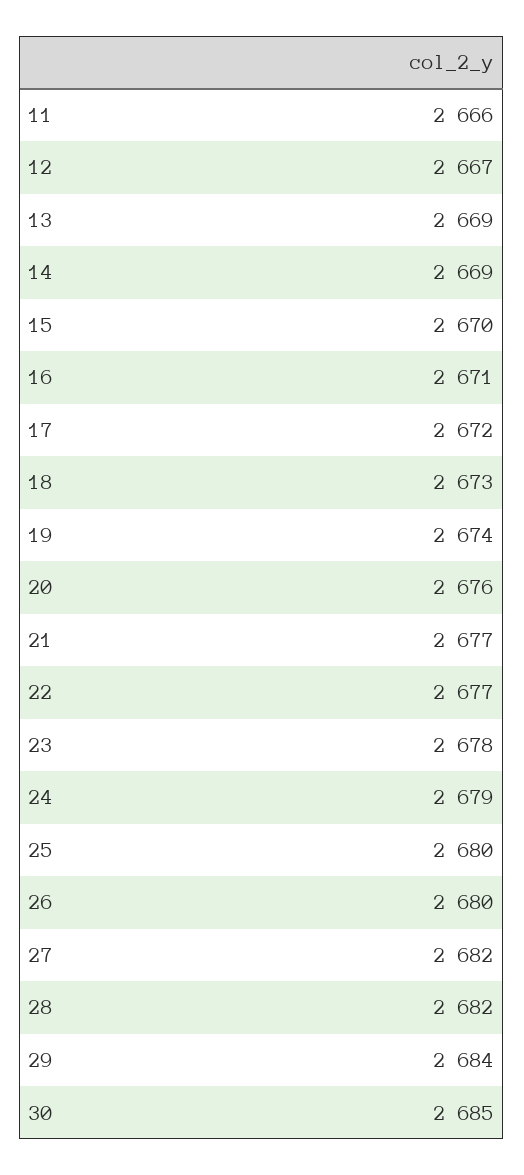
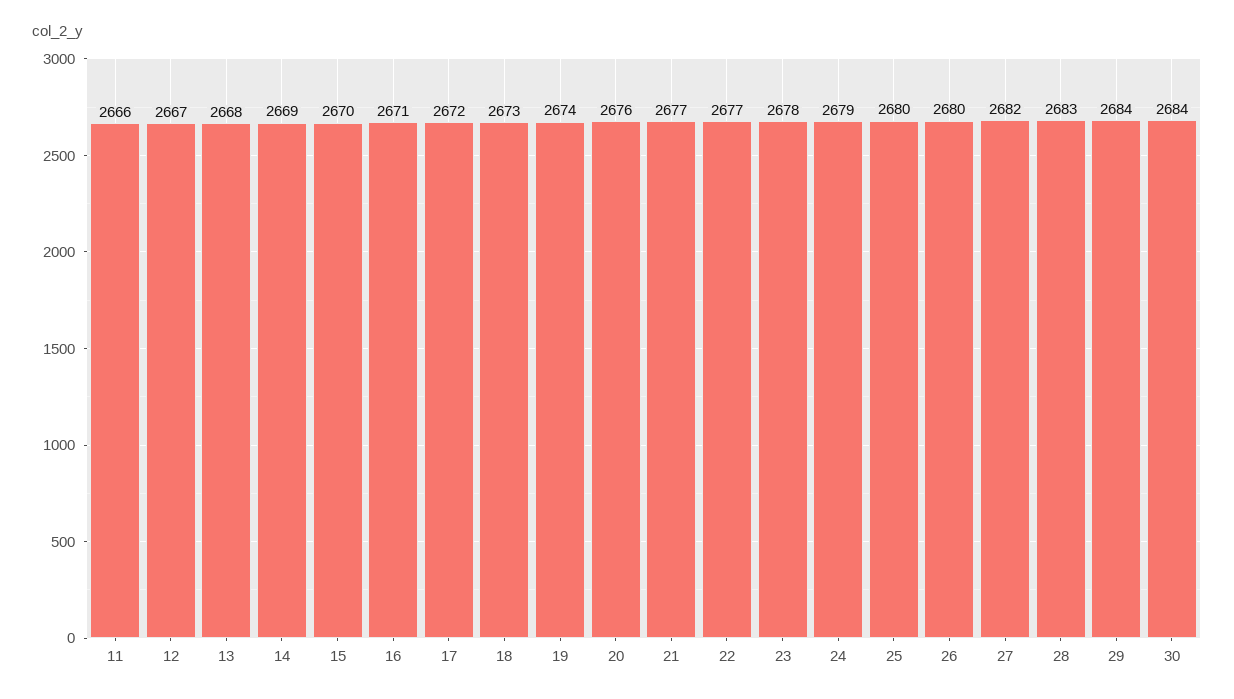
  {
    "11": 2666,
    "12": 2667,
-   "13": 2669,
+   "13": 2668,
    "14": 2669,
    "15": 2670,
    "16": 2671,
    "17": 2672,
    "18": 2673,
    "19": 2674,
    "20": 2676,
    "21": 2677,
    "22": 2677,
    "23": 2678,
    "24": 2679,
    "25": 2680,
    "26": 2680,
    "27": 2682,
-   "28": 2682,
+   "28": 2683,
    "29": 2684,
-   "30": 2685
+   "30": 2684
  }

